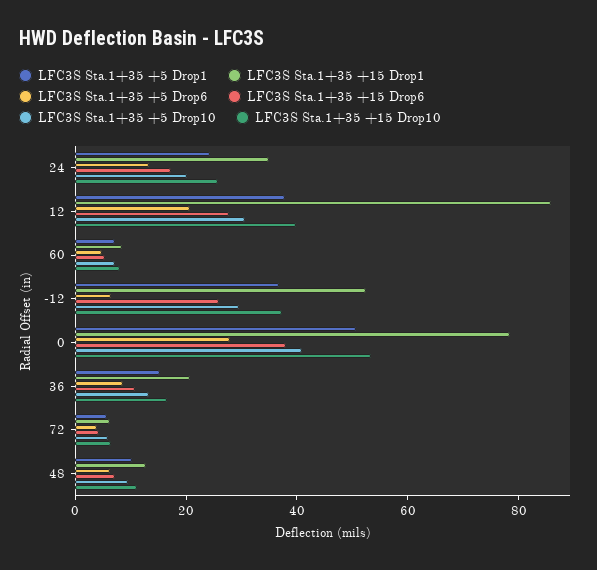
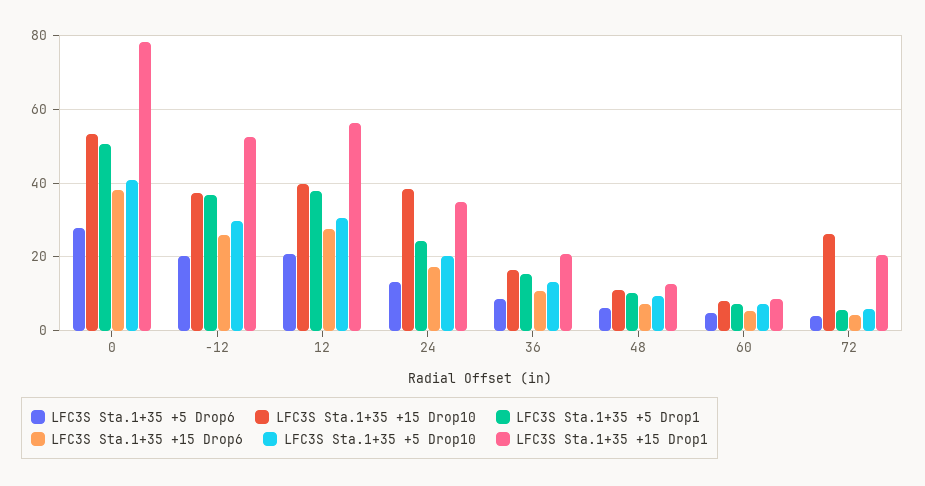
  {
    "LFC3S Sta.1+35 +5 Drop1": {
      "24": 24,
      "12": 38,
      "60": 8,
      "-12": 36,
      "0": 50,
      "36": 16,
      "72": 6,
      "48": 10
    },
    "LFC3S Sta.1+35 +15 Drop1": {
      "24": 34,
-     "12": 85,
+     "12": 56,
      "60": 8,
      "-12": 52,
      "0": 78,
      "36": 20,
-     "72": 5,
+     "72": 20,
      "48": 12
    },
    "LFC3S Sta.1+35 +5 Drop6": {
      "24": 14,
      "12": 20,
      "60": 4,
-     "-12": 5,
+     "-12": 20,
      "0": 28,
      "36": 8,
      "72": 4,
      "48": 6
    },
    "LFC3S Sta.1+35 +15 Drop6": {
      "24": 18,
      "12": 28,
      "60": 6,
      "-12": 26,
      "0": 38,
      "36": 10,
      "72": 4,
      "48": 8
    },
    "LFC3S Sta.1+35 +5 Drop10": {
      "24": 20,
      "12": 30,
      "60": 8,
      "-12": 30,
      "0": 40,
      "36": 14,
      "72": 6,
      "48": 10
    },
    "LFC3S Sta.1+35 +15 Drop10": {
-     "24": 25,
+     "24": 38,
      "12": 40,
      "60": 8,
      "-12": 38,
      "0": 54,
      "36": 16,
-     "72": 5,
+     "72": 26,
      "48": 12
    }
  }

